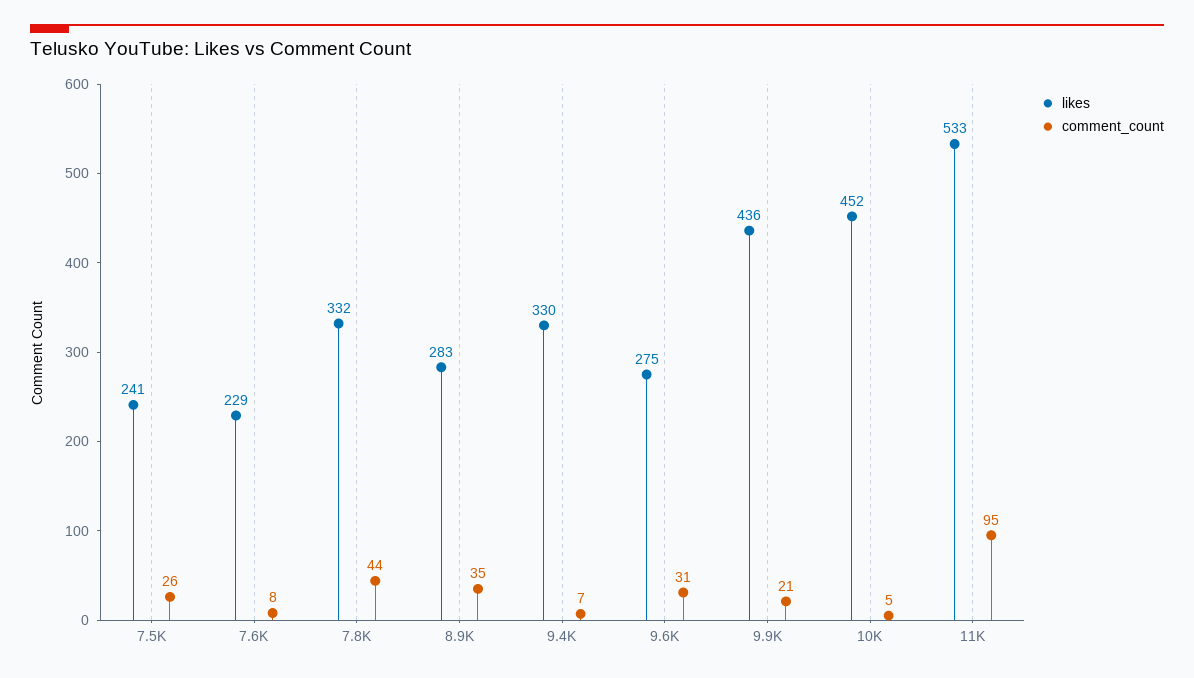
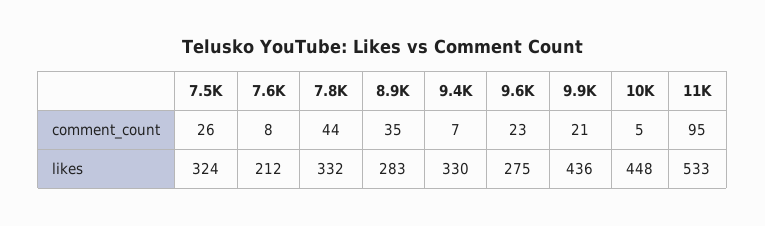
  {
    "likes": {
-     "7.5K": 241,
+     "7.5K": 324,
-     "7.6K": 229,
+     "7.6K": 212,
      "7.8K": 332,
      "8.9K": 283,
      "9.4K": 330,
      "9.6K": 275,
      "9.9K": 436,
-     "10K": 452,
+     "10K": 448,
      "11K": 533
    },
    "comment_count": {
      "7.5K": 26,
      "7.6K": 8,
      "7.8K": 44,
      "8.9K": 35,
      "9.4K": 7,
-     "9.6K": 31,
+     "9.6K": 23,
      "9.9K": 21,
      "10K": 5,
      "11K": 95
    }
  }

